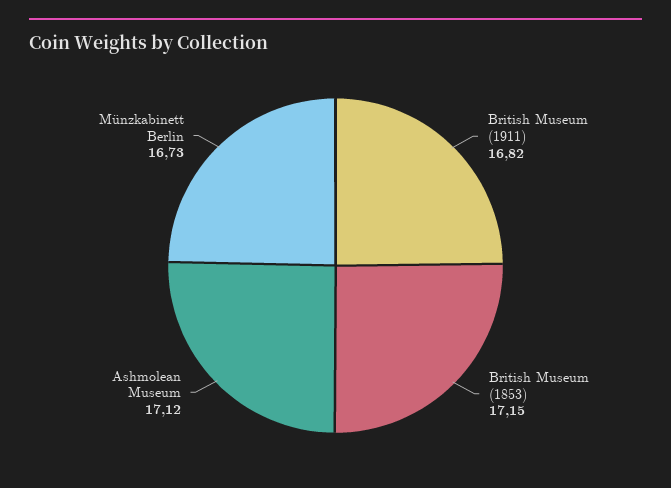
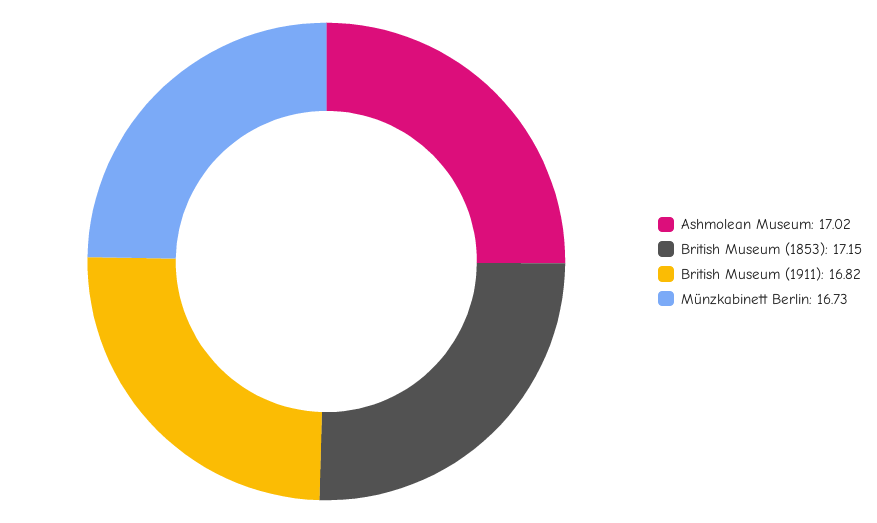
  {
    "British Museum (1911)": 16.82,
    "British Museum (1853)": 17.15,
-   "Ashmolean Museum": 17.12,
+   "Ashmolean Museum": 17.02,
    "Münzkabinett Berlin": 16.73
  }

